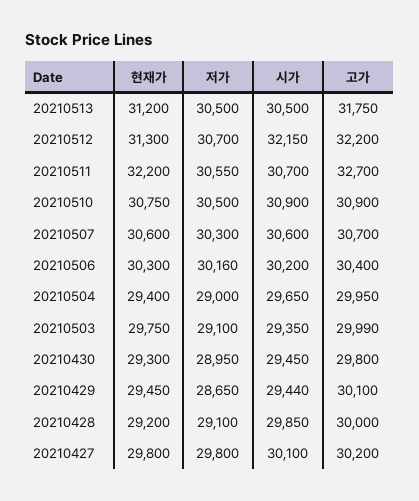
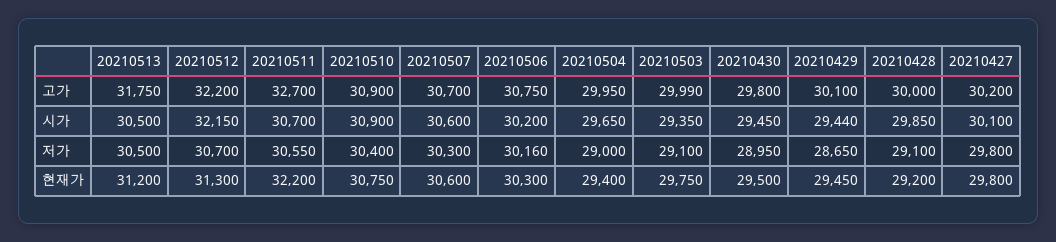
  {
    "현재가": {
      "20210513": 31200,
      "20210512": 31300,
      "20210511": 32200,
      "20210510": 30750,
      "20210507": 30600,
      "20210506": 30300,
      "20210504": 29400,
      "20210503": 29750,
-     "20210430": 29300,
+     "20210430": 29500,
      "20210429": 29450,
      "20210428": 29200,
      "20210427": 29800
    },
    "저가": {
      "20210513": 30500,
      "20210512": 30700,
      "20210511": 30550,
-     "20210510": 30500,
+     "20210510": 30400,
      "20210507": 30300,
      "20210506": 30160,
      "20210504": 29000,
      "20210503": 29100,
      "20210430": 28950,
      "20210429": 28650,
      "20210428": 29100,
      "20210427": 29800
    },
    "시가": {
      "20210513": 30500,
      "20210512": 32150,
      "20210511": 30700,
      "20210510": 30900,
      "20210507": 30600,
      "20210506": 30200,
      "20210504": 29650,
      "20210503": 29350,
      "20210430": 29450,
      "20210429": 29440,
      "20210428": 29850,
      "20210427": 30100
    },
    "고가": {
      "20210513": 31750,
      "20210512": 32200,
      "20210511": 32700,
      "20210510": 30900,
      "20210507": 30700,
-     "20210506": 30400,
+     "20210506": 30750,
      "20210504": 29950,
      "20210503": 29990,
      "20210430": 29800,
      "20210429": 30100,
      "20210428": 30000,
      "20210427": 30200
    }
  }

